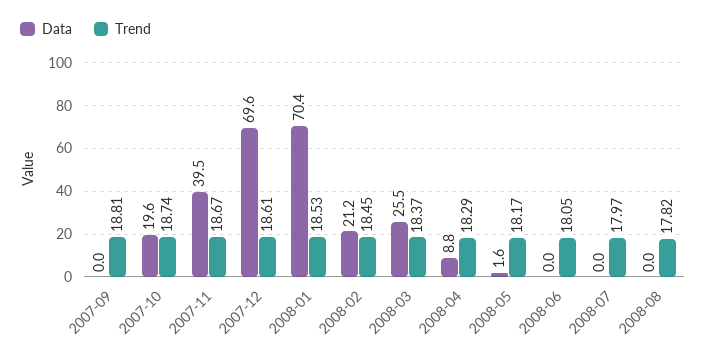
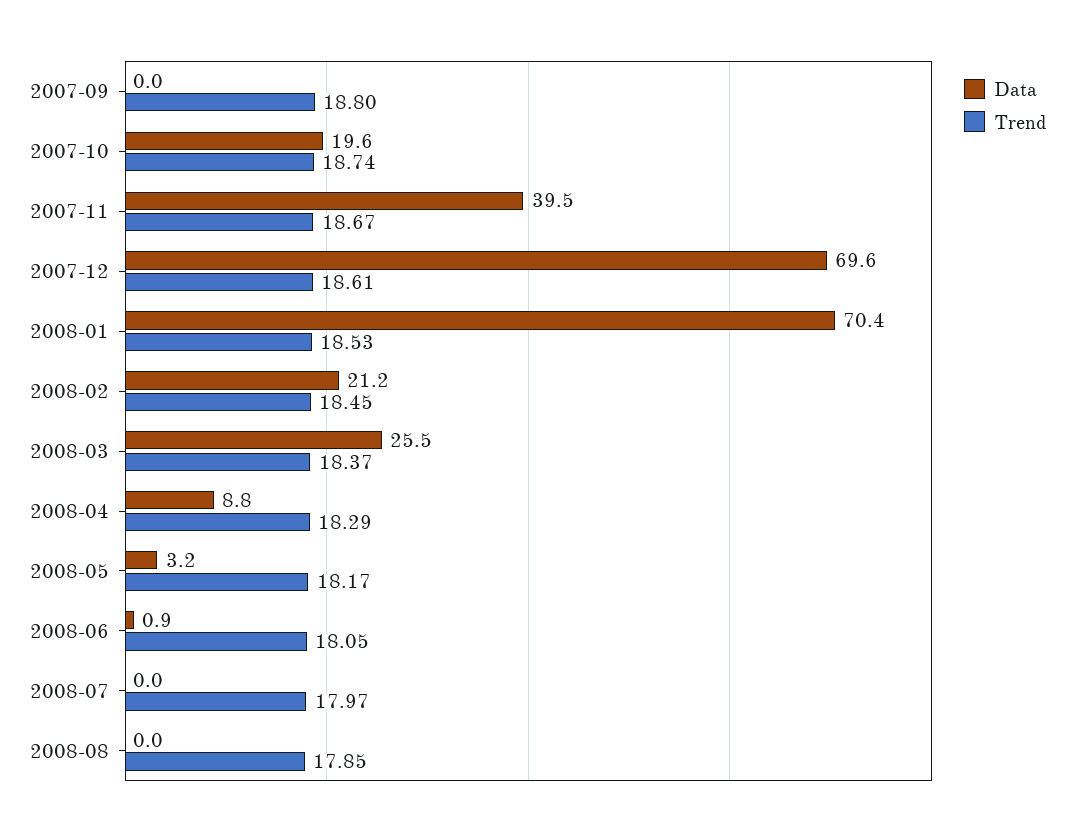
  {
    "Data": {
      "2007-09": 0,
      "2007-10": 19.6,
      "2007-11": 39.5,
      "2007-12": 69.6,
      "2008-01": 70.4,
      "2008-02": 21.2,
      "2008-03": 25.5,
      "2008-04": 8.8,
-     "2008-05": 1.6,
+     "2008-05": 3.2,
-     "2008-06": 0,
+     "2008-06": 0.9,
      "2008-07": 0,
      "2008-08": 0
    },
    "Trend": {
-     "2007-09": 18.81,
+     "2007-09": 18.8,
      "2007-10": 18.74,
      "2007-11": 18.67,
      "2007-12": 18.61,
      "2008-01": 18.53,
      "2008-02": 18.45,
      "2008-03": 18.37,
      "2008-04": 18.29,
      "2008-05": 18.17,
      "2008-06": 18.05,
      "2008-07": 17.97,
-     "2008-08": 17.82
+     "2008-08": 17.85
    }
  }

